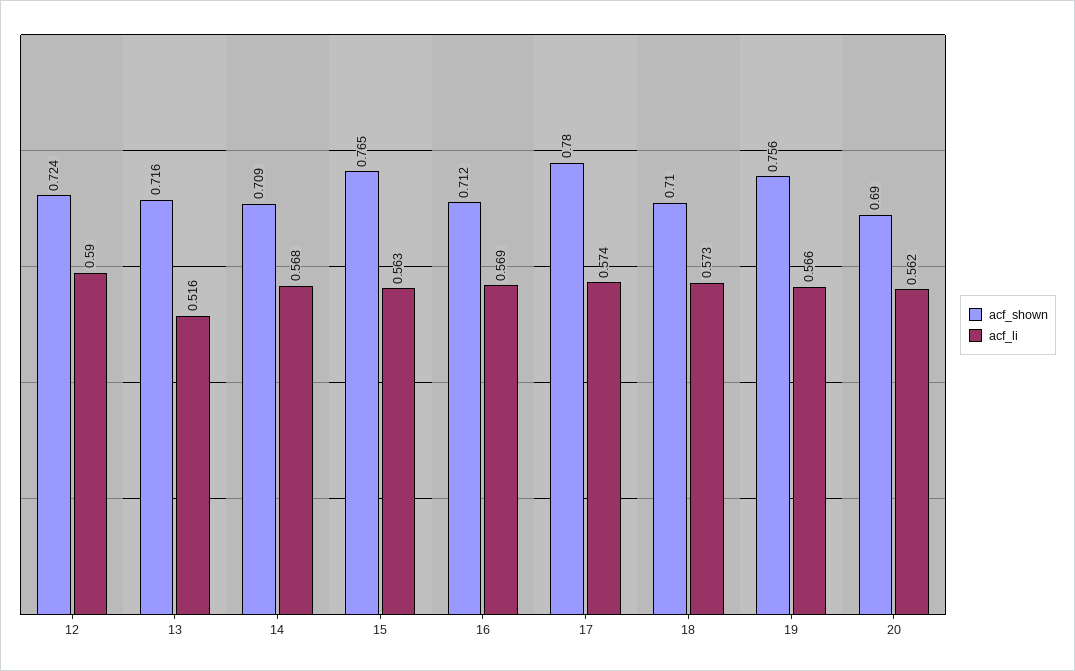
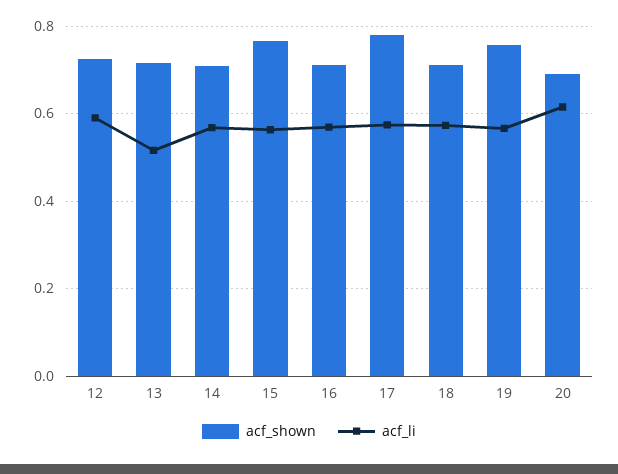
  {
    "acf_shown": {
      "12": 0.724,
      "13": 0.716,
      "14": 0.709,
      "15": 0.765,
      "16": 0.712,
      "17": 0.78,
      "18": 0.71,
      "19": 0.756,
      "20": 0.69
    },
    "acf_li": {
      "12": 0.59,
      "13": 0.516,
      "14": 0.568,
      "15": 0.563,
      "16": 0.569,
      "17": 0.574,
      "18": 0.573,
      "19": 0.566,
-     "20": 0.562
+     "20": 0.62
    }
  }

